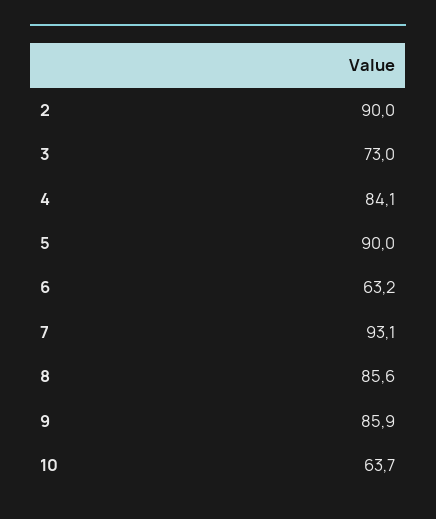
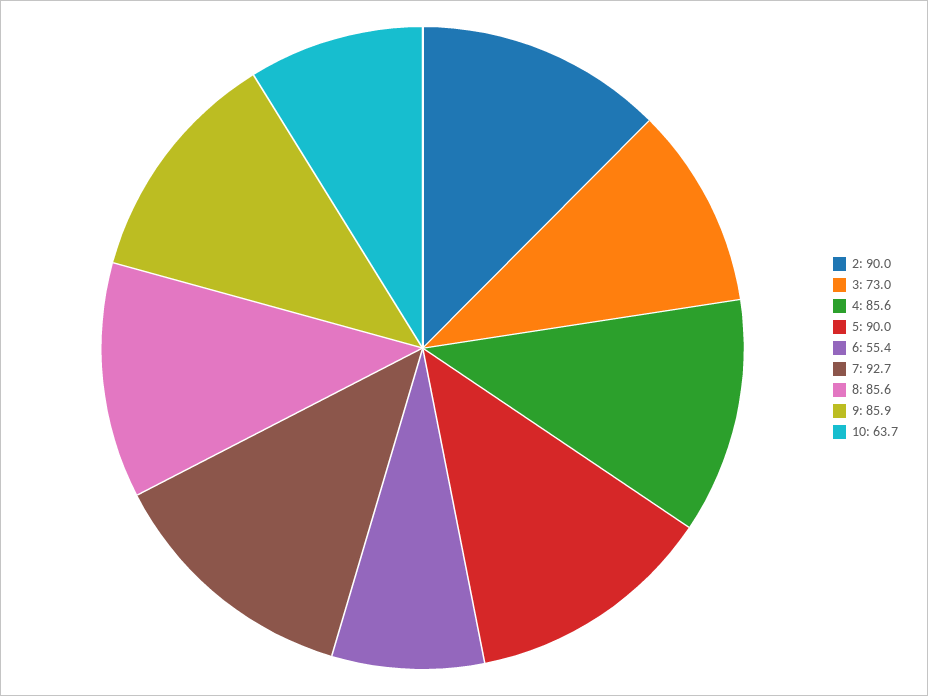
  {
    "2": 90,
    "3": 73,
-   "4": 84.1,
+   "4": 85.6,
    "5": 90,
-   "6": 63.2,
+   "6": 55.4,
-   "7": 93.1,
+   "7": 92.7,
    "8": 85.6,
    "9": 85.9,
    "10": 63.7
  }

